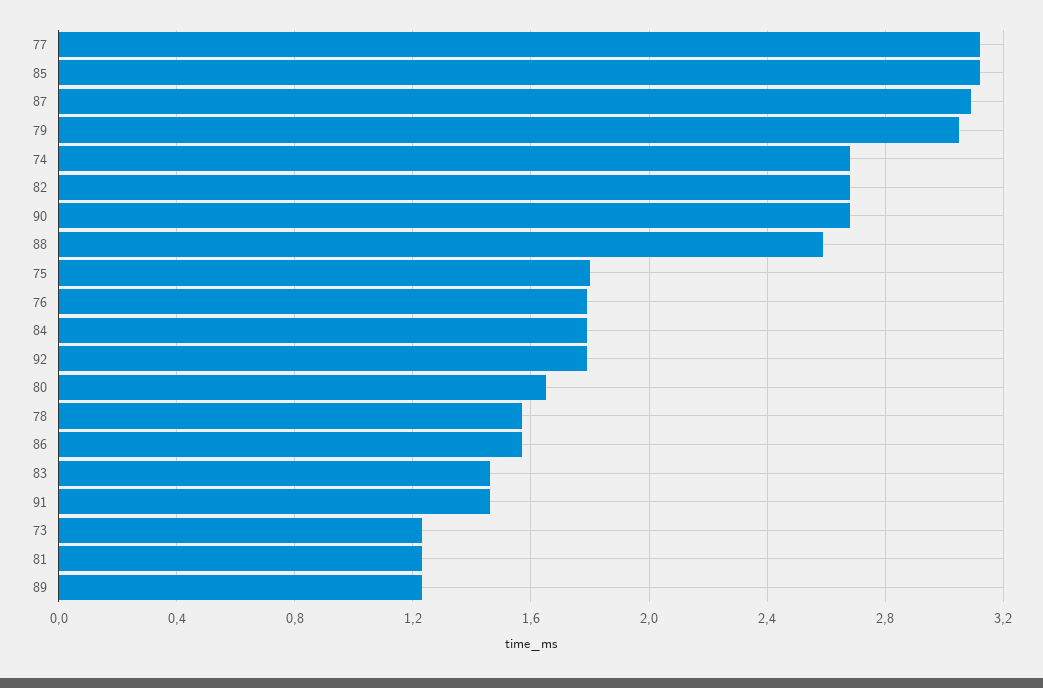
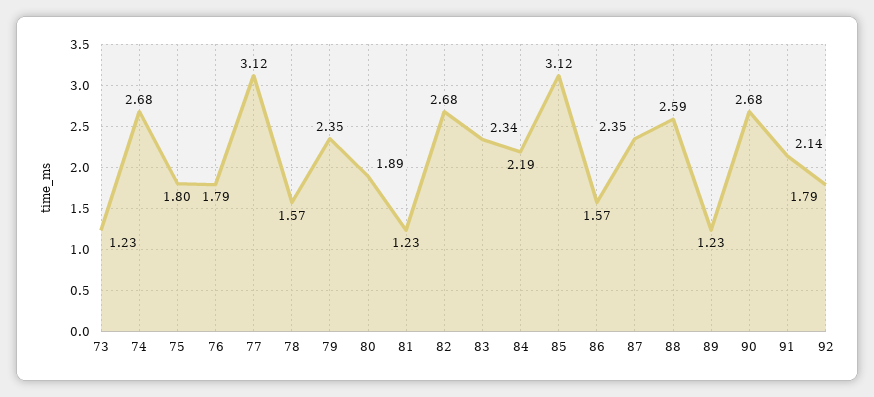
  {
    "77": 3.12,
    "85": 3.12,
-   "87": 3.1,
+   "87": 2.35,
-   "79": 3.05,
+   "79": 2.35,
    "74": 2.68,
    "82": 2.68,
    "90": 2.68,
    "88": 2.59,
    "75": 1.8,
    "76": 1.79,
-   "84": 1.8,
+   "84": 2.19,
    "92": 1.79,
-   "80": 1.65,
+   "80": 1.89,
    "78": 1.57,
    "86": 1.57,
-   "83": 1.45,
+   "83": 2.34,
-   "91": 1.45,
+   "91": 2.14,
    "73": 1.23,
    "81": 1.23,
    "89": 1.23
  }

